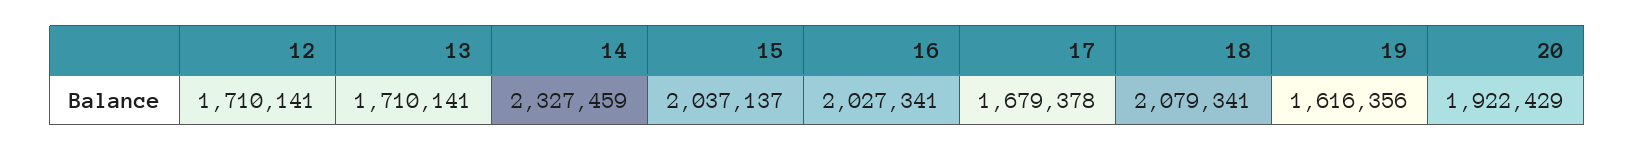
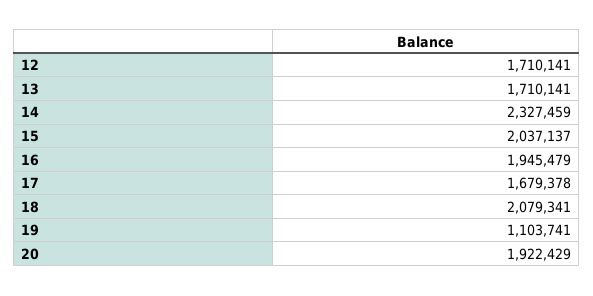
  {
    "12": 1710141,
    "13": 1710141,
    "14": 2327459,
    "15": 2037137,
-   "16": 2027341,
+   "16": 1945479,
    "17": 1679378,
    "18": 2079341,
-   "19": 1616356,
+   "19": 1103741,
    "20": 1922429
  }

